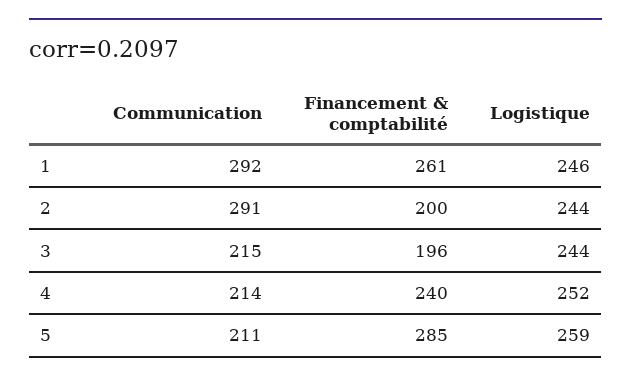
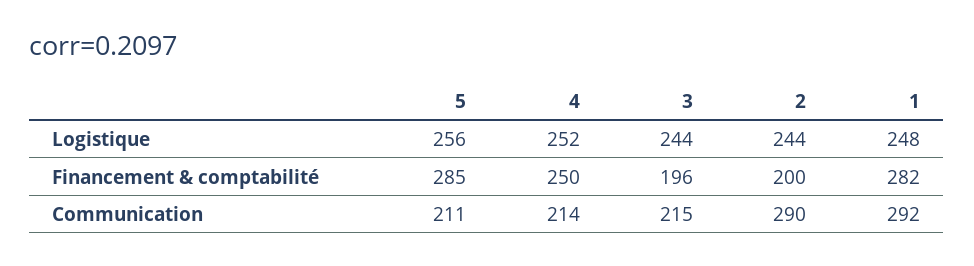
  {
    "Communication": {
      "1": 292,
-     "2": 291,
+     "2": 290,
      "3": 215,
      "4": 214,
      "5": 211
    },
    "Financement & comptabilité": {
-     "1": 261,
+     "1": 282,
      "2": 200,
      "3": 196,
-     "4": 240,
+     "4": 250,
      "5": 285
    },
    "Logistique": {
-     "1": 246,
+     "1": 248,
      "2": 244,
      "3": 244,
      "4": 252,
-     "5": 259
+     "5": 256
    }
  }

